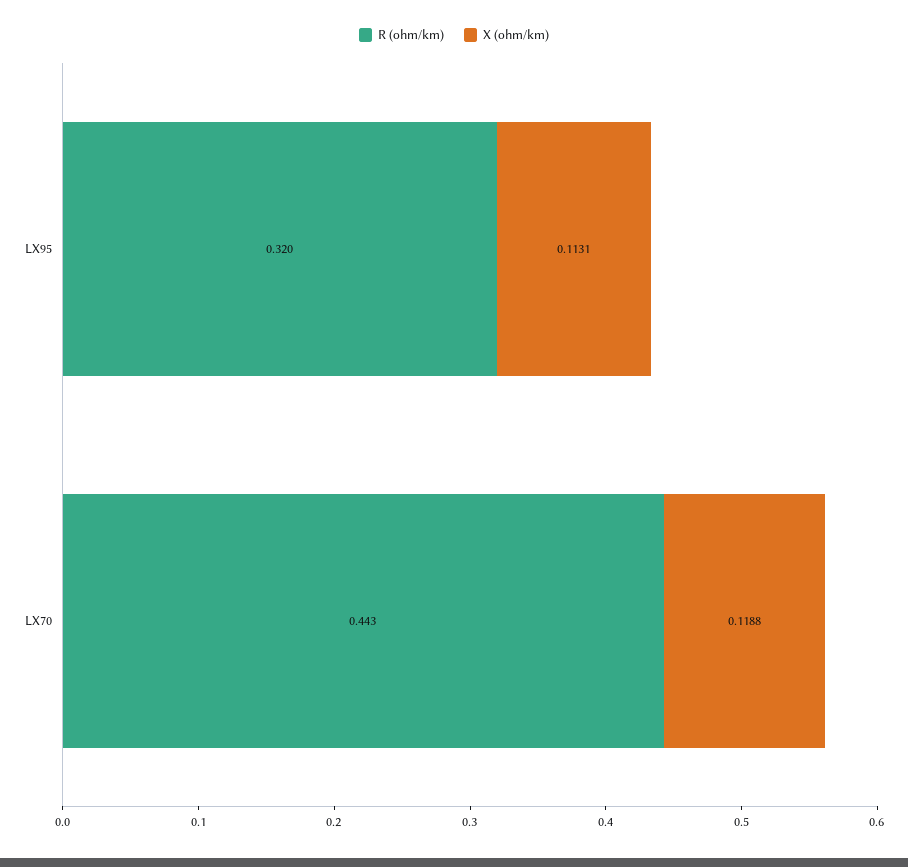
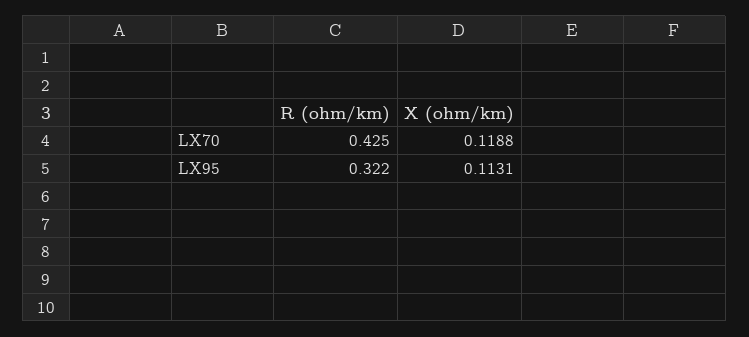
  {
    "R (ohm/km)": {
-     "LX95": 0.32,
+     "LX95": 0.322,
-     "LX70": 0.443
+     "LX70": 0.425
    },
    "X (ohm/km)": {
      "LX95": 0.1131,
      "LX70": 0.1188
    }
  }

